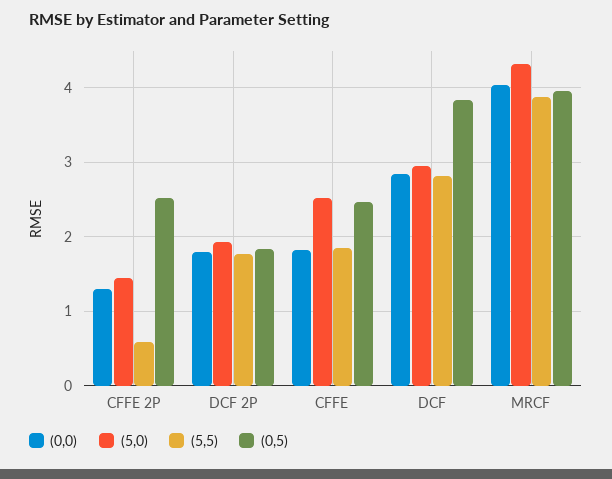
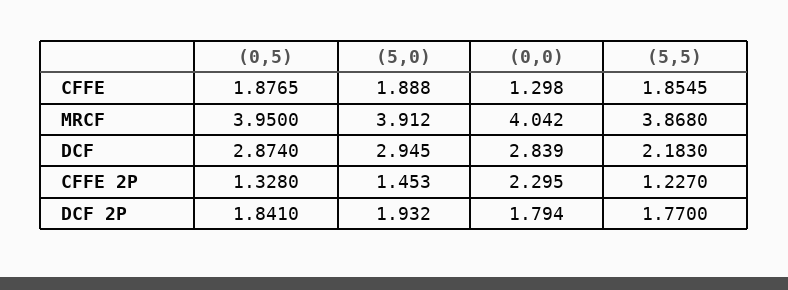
  {
    "(0,0)": {
-     "CFFE 2P": 1.3,
+     "CFFE 2P": 2.295,
      "DCF 2P": 1.794,
-     "CFFE": 1.8,
+     "CFFE": 1.298,
      "DCF": 2.839,
      "MRCF": 4.042
    },
    "(5,0)": {
      "CFFE 2P": 1.453,
      "DCF 2P": 1.932,
-     "CFFE": 2.5,
+     "CFFE": 1.888,
      "DCF": 2.945,
-     "MRCF": 4.3
+     "MRCF": 3.912
    },
    "(5,5)": {
-     "CFFE 2P": 0.6,
+     "CFFE 2P": 1.227,
      "DCF 2P": 1.77,
      "CFFE": 1.8545,
-     "DCF": 2.8,
+     "DCF": 2.183,
      "MRCF": 3.868
    },
    "(0,5)": {
-     "CFFE 2P": 2.5,
+     "CFFE 2P": 1.328,
      "DCF 2P": 1.841,
-     "CFFE": 2.5,
+     "CFFE": 1.8765,
-     "DCF": 3.8,
+     "DCF": 2.874,
      "MRCF": 3.95
    }
  }

